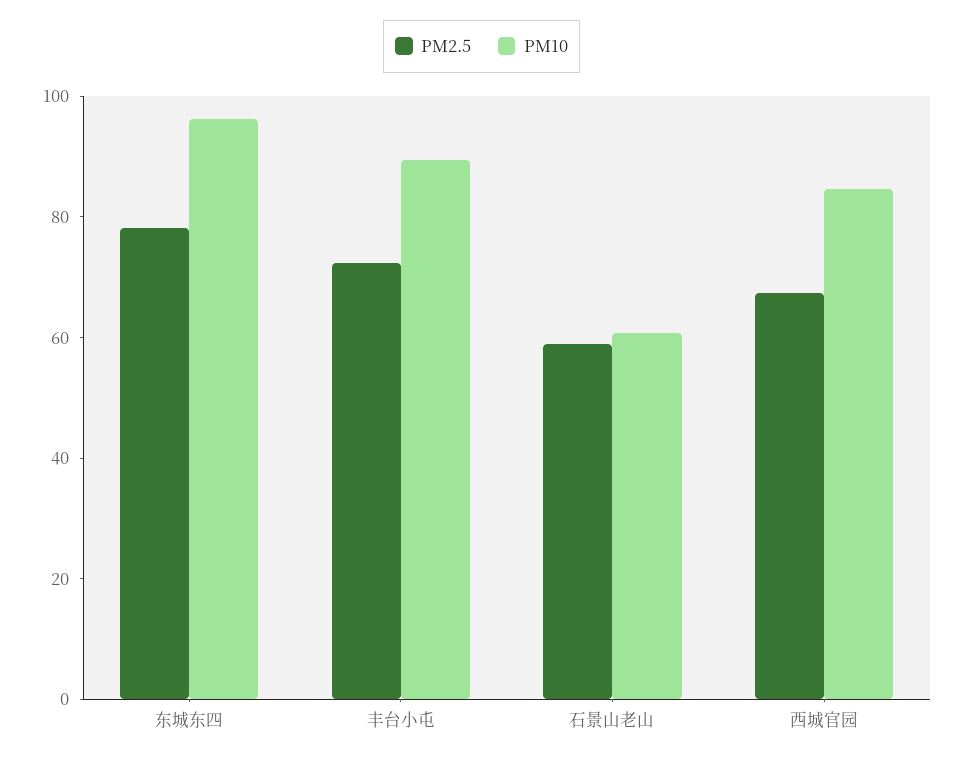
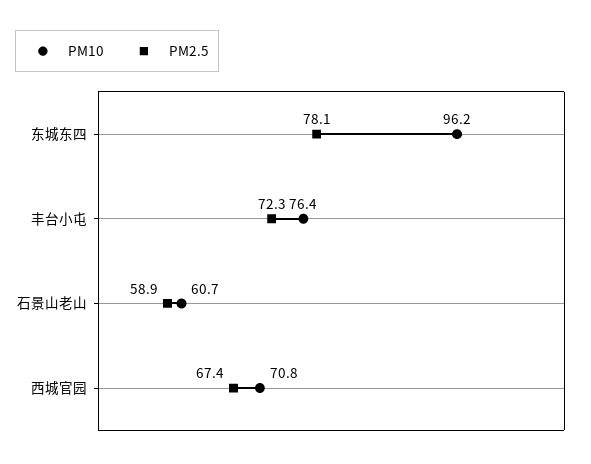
  {
    "PM2.5": {
      "东城东四": 78.1,
      "丰台小屯": 72.3,
      "石景山老山": 58.9,
      "西城官园": 67.4
    },
    "PM10": {
      "东城东四": 96.2,
-     "丰台小屯": 90,
+     "丰台小屯": 76.4,
      "石景山老山": 60.7,
-     "西城官园": 85
+     "西城官园": 70.8
    }
  }

